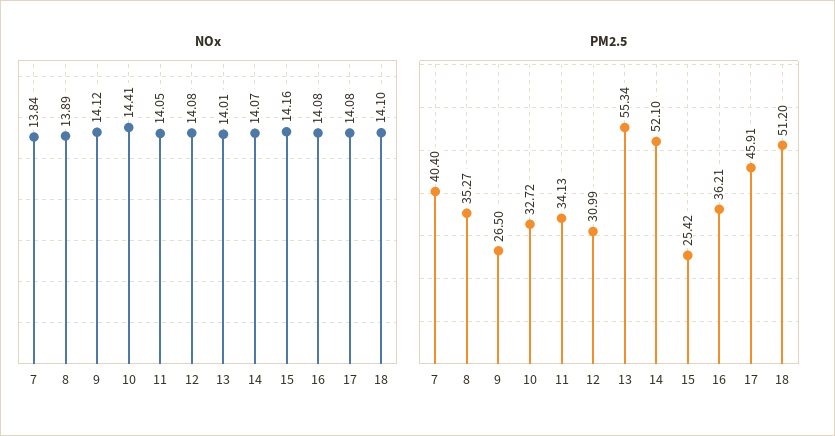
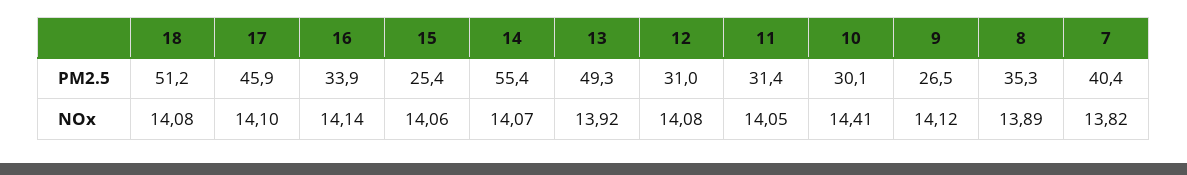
  {
    "NOx": {
-     "7": 13.84,
+     "7": 13.82,
      "8": 13.89,
      "9": 14.12,
      "10": 14.41,
      "11": 14.05,
      "12": 14.08,
-     "13": 14.01,
+     "13": 13.92,
      "14": 14.07,
-     "15": 14.16,
+     "15": 14.06,
-     "16": 14.08,
+     "16": 14.14,
-     "17": 14.08,
+     "17": 14.1,
-     "18": 14.1
+     "18": 14.08
    },
    "PM2.5": {
      "7": 40.4,
      "8": 35.27,
      "9": 26.5,
-     "10": 32.72,
+     "10": 30.1,
-     "11": 34.13,
+     "11": 31.4,
      "12": 30.99,
-     "13": 55.34,
+     "13": 49.3,
-     "14": 52.1,
+     "14": 55.4,
      "15": 25.42,
-     "16": 36.21,
+     "16": 33.9,
      "17": 45.91,
      "18": 51.2
    }
  }

